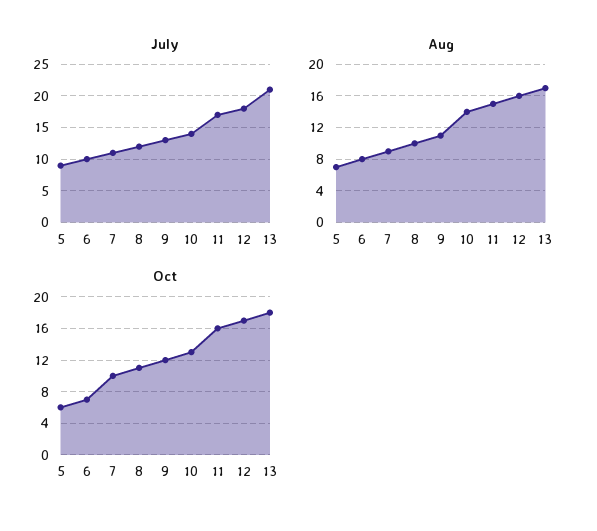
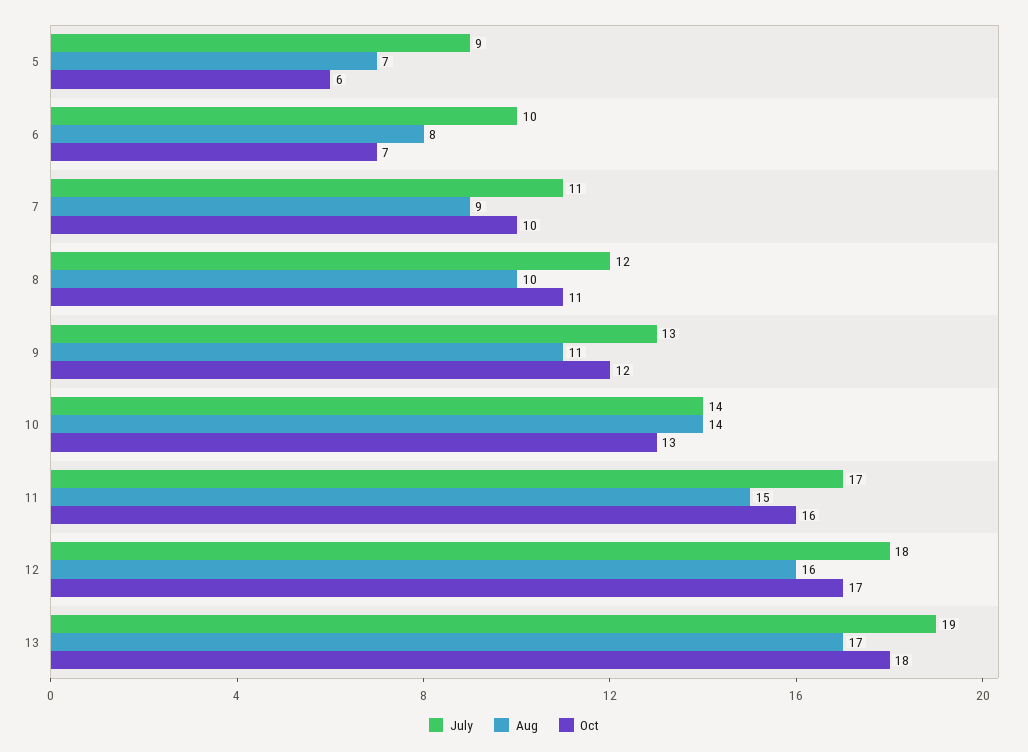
  {
    "July": {
      "5": 9,
      "6": 10,
      "7": 11,
      "8": 12,
      "9": 13,
      "10": 14,
      "11": 17,
      "12": 18,
-     "13": 21
+     "13": 19
    },
    "Aug": {
      "5": 7,
      "6": 8,
      "7": 9,
      "8": 10,
      "9": 11,
      "10": 14,
      "11": 15,
      "12": 16,
      "13": 17
    },
    "Oct": {
      "5": 6,
      "6": 7,
      "7": 10,
      "8": 11,
      "9": 12,
      "10": 13,
      "11": 16,
      "12": 17,
      "13": 18
    }
  }

